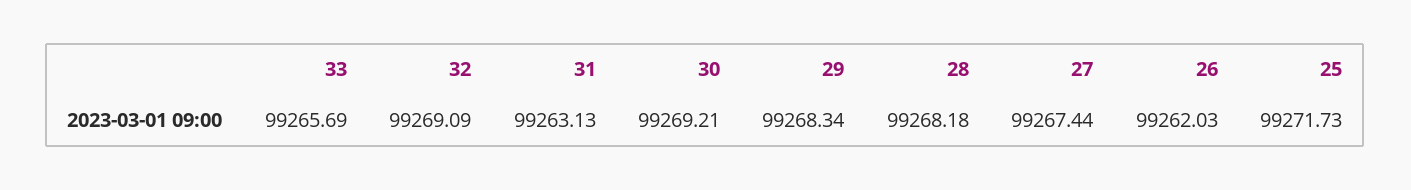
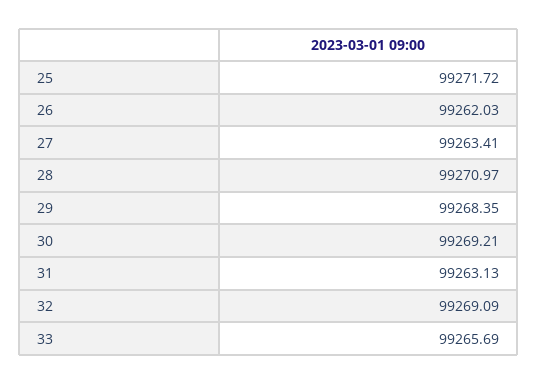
  {
    "33": 99265.69,
    "32": 99269.09,
    "31": 99263.13,
    "30": 99269.21,
-   "29": 99268.34,
+   "29": 99268.35,
-   "28": 99268.18,
+   "28": 99270.97,
-   "27": 99267.44,
+   "27": 99263.41,
    "26": 99262.03,
-   "25": 99271.73
+   "25": 99271.72
  }

